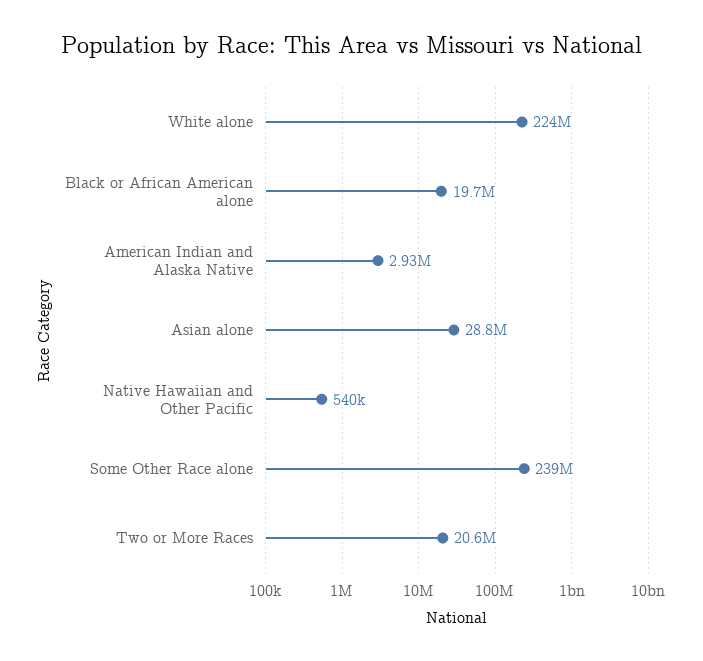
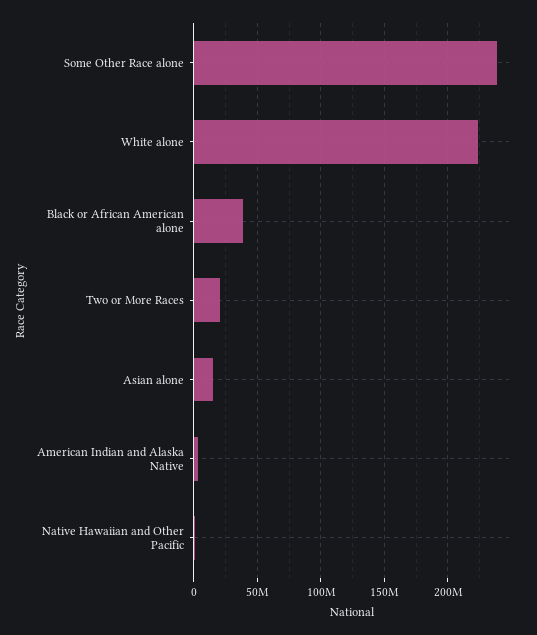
  {
    "White alone": 224000000,
-   "Black or African American alone": 19700000,
+   "Black or African American alone": 40000000,
    "American Indian and Alaska Native": 2930000,
-   "Asian alone": 28800000,
+   "Asian alone": 15000000,
    "Native Hawaiian and Other Pacific": 540000,
    "Some Other Race alone": 239000000,
    "Two or More Races": 20600000
  }

